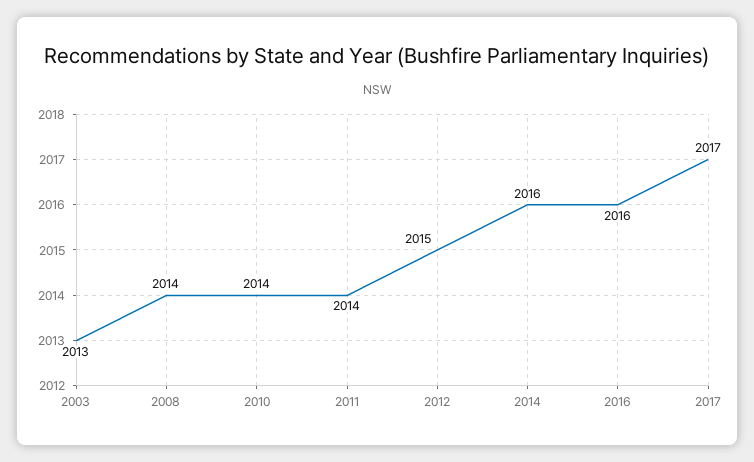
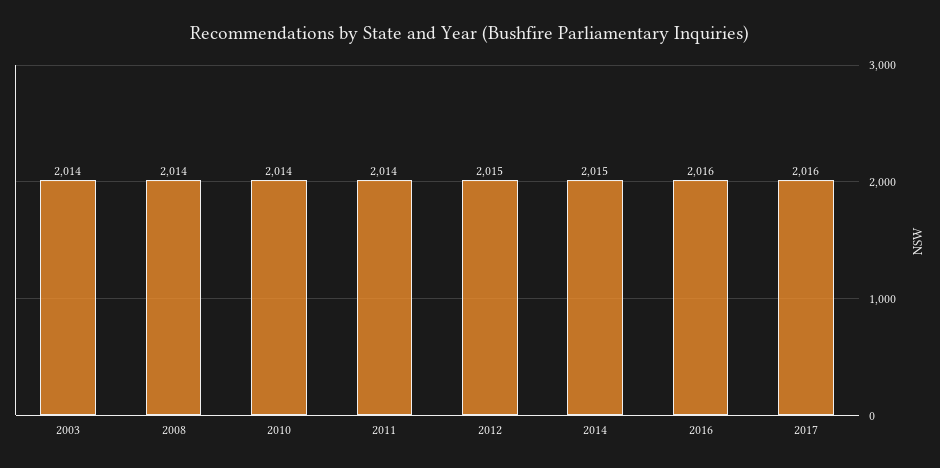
  {
-   "2003": 2013,
+   "2003": 2014,
    "2008": 2014,
    "2010": 2014,
    "2011": 2014,
    "2012": 2015,
-   "2014": 2016,
+   "2014": 2015,
    "2016": 2016,
-   "2017": 2017
+   "2017": 2016
  }

